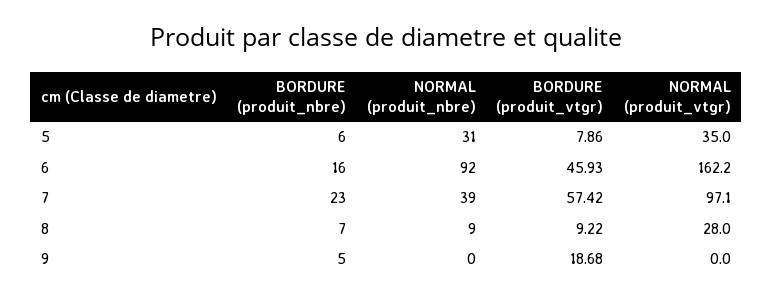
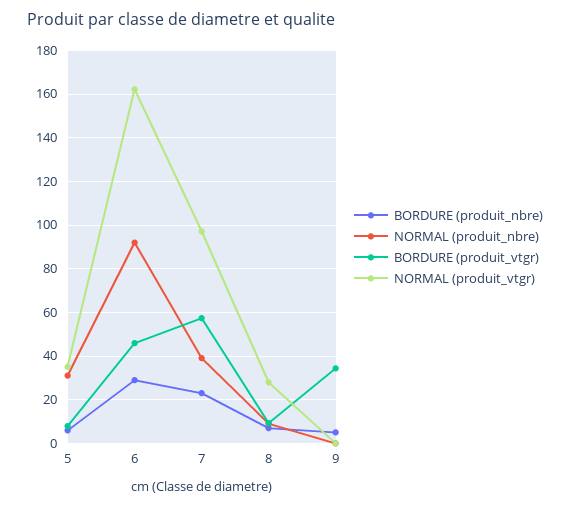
  {
    "BORDURE (produit_nbre)": {
      "5": 6,
-     "6": 16,
+     "6": 30,
      "7": 23,
      "8": 7,
      "9": 5
    },
    "NORMAL (produit_nbre)": {
      "5": 31,
      "6": 92,
      "7": 39,
      "8": 9,
      "9": 0
    },
    "BORDURE (produit_vtgr)": {
      "5": 7.86,
      "6": 45.93,
      "7": 57.42,
      "8": 9.22,
-     "9": 18.68
+     "9": 35
    },
    "NORMAL (produit_vtgr)": {
      "5": 35,
      "6": 162.2,
      "7": 97.1,
      "8": 28,
      "9": 0
    }
  }

